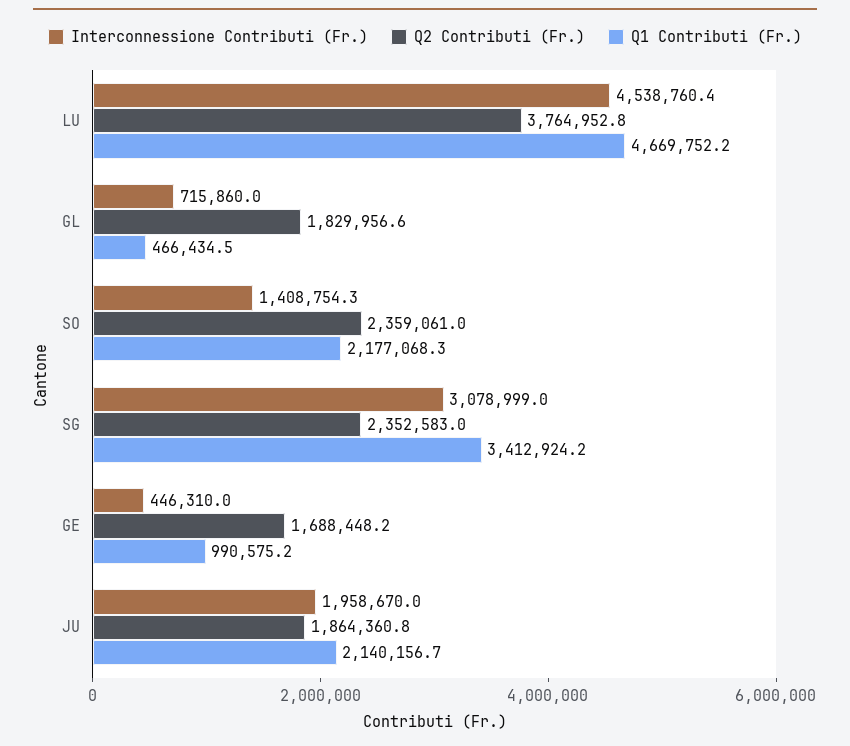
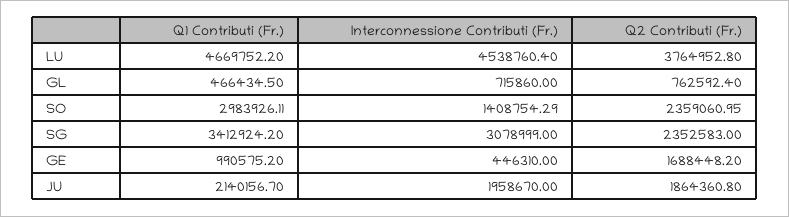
  {
    "Interconnessione Contributi (Fr.)": {
      "LU": 4538760.4,
      "GL": 715860,
      "SO": 1408754.29,
      "SG": 3078999,
      "GE": 446310,
      "JU": 1958670
    },
    "Q2 Contributi (Fr.)": {
      "LU": 3764952.8,
-     "GL": 1829956.6,
+     "GL": 762592.4,
      "SO": 2359060.95,
      "SG": 2352583,
      "GE": 1688448.2,
      "JU": 1864360.8
    },
    "Q1 Contributi (Fr.)": {
      "LU": 4669752.2,
      "GL": 466434.5,
-     "SO": 2177068.3,
+     "SO": 2983926.11,
      "SG": 3412924.2,
      "GE": 990575.2,
      "JU": 2140156.7
    }
  }

